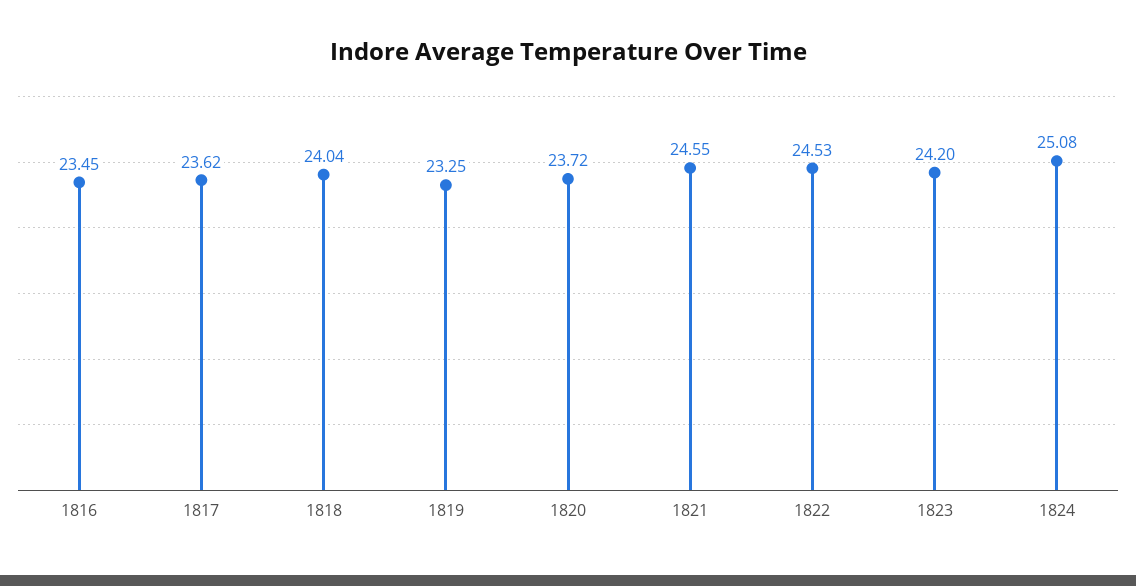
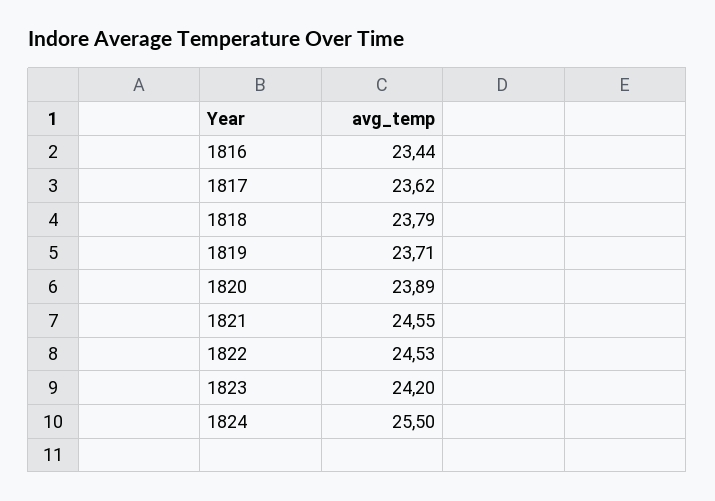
  {
-   "1816": 23.45,
+   "1816": 23.44,
    "1817": 23.62,
-   "1818": 24.04,
+   "1818": 23.79,
-   "1819": 23.25,
+   "1819": 23.71,
-   "1820": 23.72,
+   "1820": 23.89,
    "1821": 24.55,
    "1822": 24.53,
    "1823": 24.2,
-   "1824": 25.08
+   "1824": 25.5
  }

